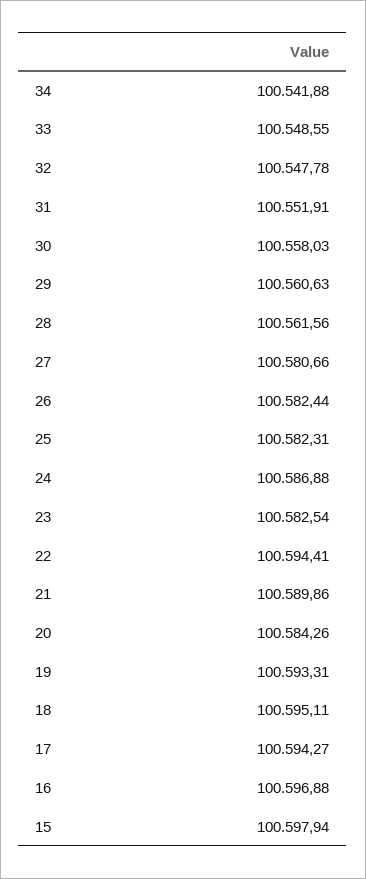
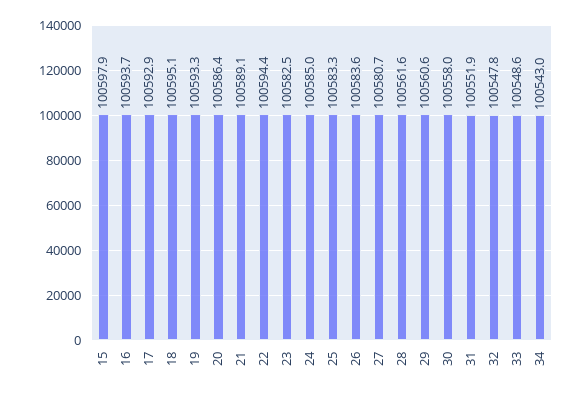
  {
-   "34": 100541.88,
+   "34": 100543,
    "33": 100548.55,
    "32": 100547.78,
    "31": 100551.91,
    "30": 100558.03,
    "29": 100560.63,
    "28": 100561.56,
    "27": 100580.66,
-   "26": 100582.44,
+   "26": 100583.6,
-   "25": 100582.31,
+   "25": 100583.3,
-   "24": 100586.88,
+   "24": 100585,
    "23": 100582.54,
    "22": 100594.41,
-   "21": 100589.86,
+   "21": 100589.1,
-   "20": 100584.26,
+   "20": 100586.4,
    "19": 100593.31,
    "18": 100595.11,
-   "17": 100594.27,
+   "17": 100592.9,
-   "16": 100596.88,
+   "16": 100593.7,
    "15": 100597.94
  }

